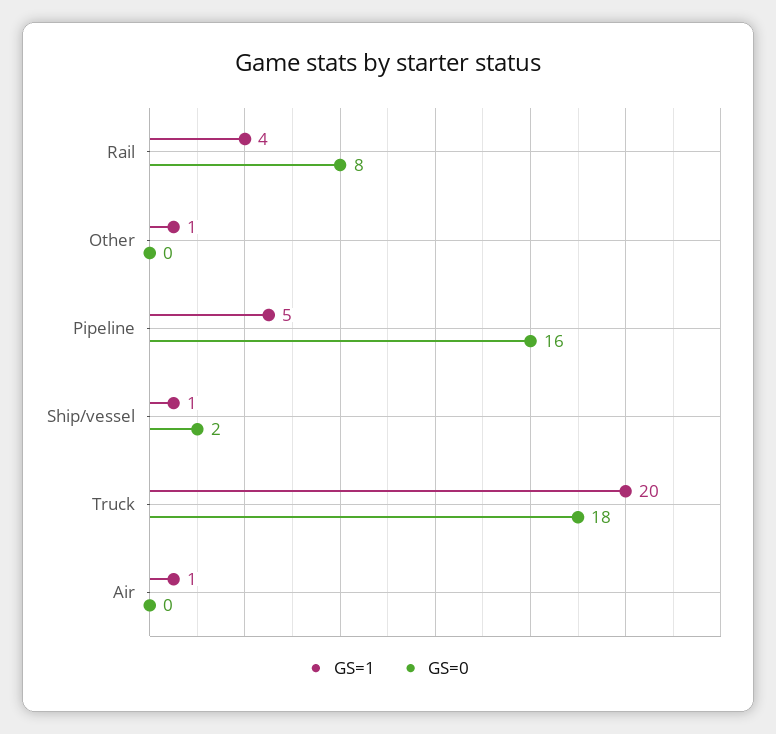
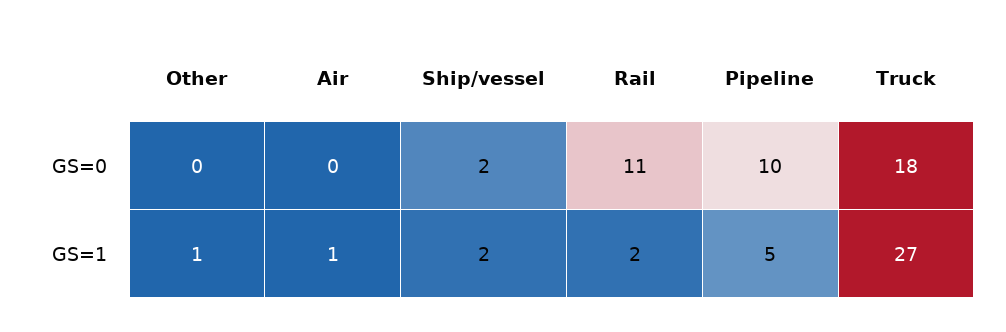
  {
    "GS=1": {
-     "Rail": 4,
+     "Rail": 2,
      "Other": 1,
      "Pipeline": 5,
-     "Ship/vessel": 1,
+     "Ship/vessel": 2,
-     "Truck": 20,
+     "Truck": 27,
      "Air": 1
    },
    "GS=0": {
-     "Rail": 8,
+     "Rail": 11,
      "Other": 0,
-     "Pipeline": 16,
+     "Pipeline": 10,
      "Ship/vessel": 2,
      "Truck": 18,
      "Air": 0
    }
  }

